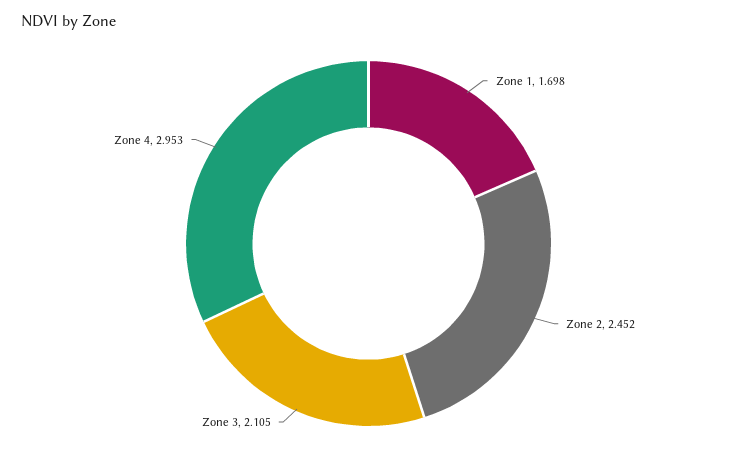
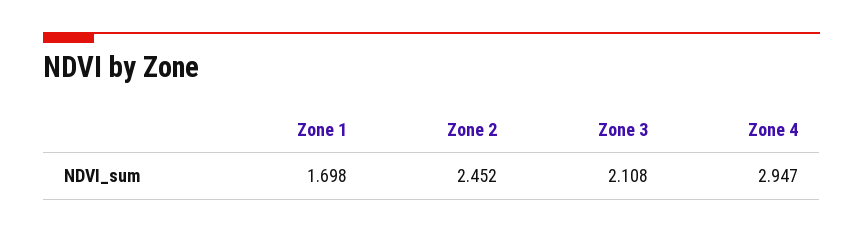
  {
    "Zone 1": 1.698,
    "Zone 2": 2.452,
-   "Zone 3": 2.105,
+   "Zone 3": 2.108,
-   "Zone 4": 2.953
+   "Zone 4": 2.947
  }

